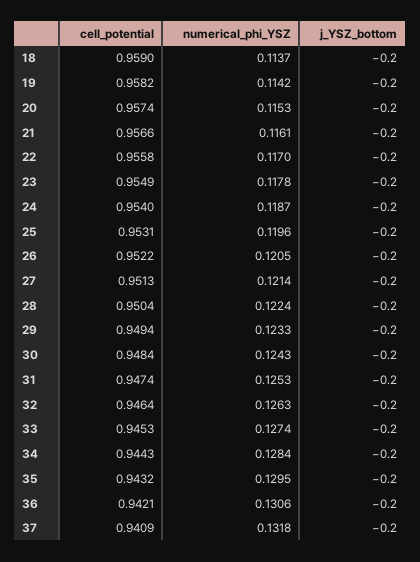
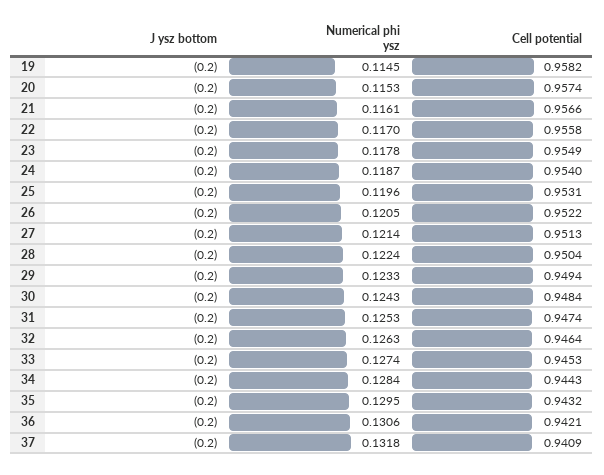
  {
    "cell_potential": {
-     "18": 0.959,
      "19": 0.9582,
      "20": 0.9574,
      "21": 0.9566,
      "22": 0.9558,
      "23": 0.9549,
      "24": 0.954,
      "25": 0.9531,
      "26": 0.9522,
      "27": 0.9513,
      "28": 0.9504,
      "29": 0.9494,
      "30": 0.9484,
      "31": 0.9474,
      "32": 0.9464,
      "33": 0.9453,
      "34": 0.9443,
      "35": 0.9432,
      "36": 0.9421,
      "37": 0.9409
    },
    "numerical_phi_YSZ": {
-     "18": 0.1137,
-     "19": 0.1142,
+     "19": 0.1145,
      "20": 0.1153,
      "21": 0.1161,
      "22": 0.117,
      "23": 0.1178,
      "24": 0.1187,
      "25": 0.1196,
      "26": 0.1205,
      "27": 0.1214,
      "28": 0.1224,
      "29": 0.1233,
      "30": 0.1243,
      "31": 0.1253,
      "32": 0.1263,
      "33": 0.1274,
      "34": 0.1284,
      "35": 0.1295,
      "36": 0.1306,
      "37": 0.1318
    },
    "j_YSZ_bottom": {
-     "18": -0.2,
      "19": -0.2,
      "20": -0.2,
      "21": -0.2,
      "22": -0.2,
      "23": -0.2,
      "24": -0.2,
      "25": -0.2,
      "26": -0.2,
      "27": -0.2,
      "28": -0.2,
      "29": -0.2,
      "30": -0.2,
      "31": -0.2,
      "32": -0.2,
      "33": -0.2,
      "34": -0.2,
      "35": -0.2,
      "36": -0.2,
      "37": -0.2
    }
  }

